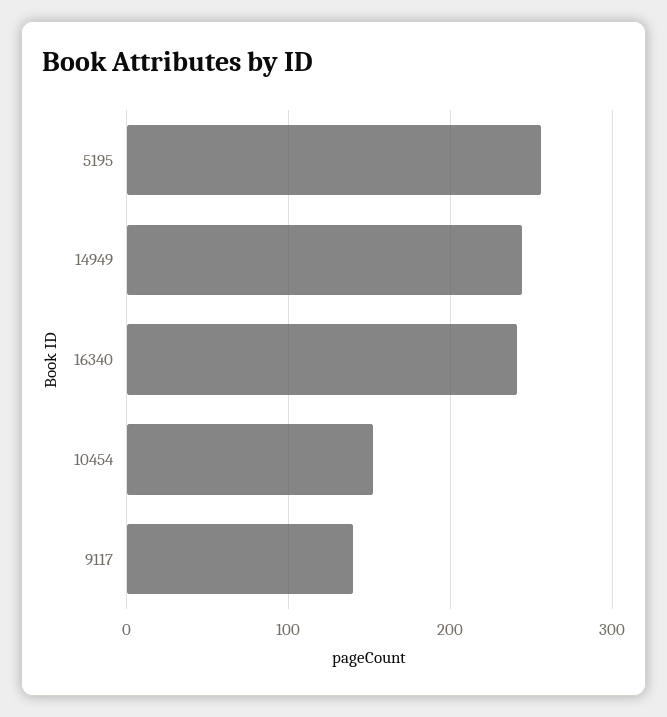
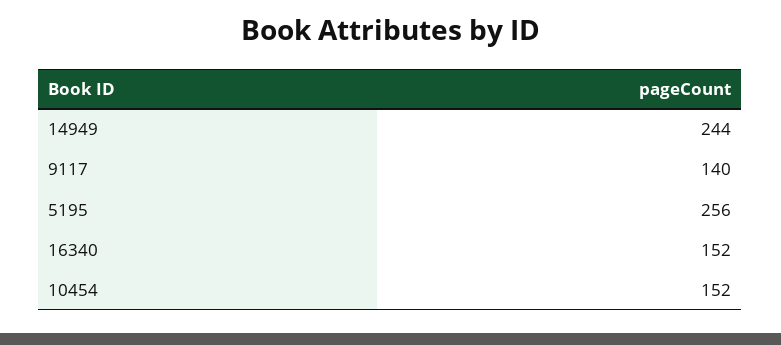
  {
    "5195": 256,
    "14949": 244,
-   "16340": 240,
+   "16340": 152,
    "10454": 152,
    "9117": 140
  }

